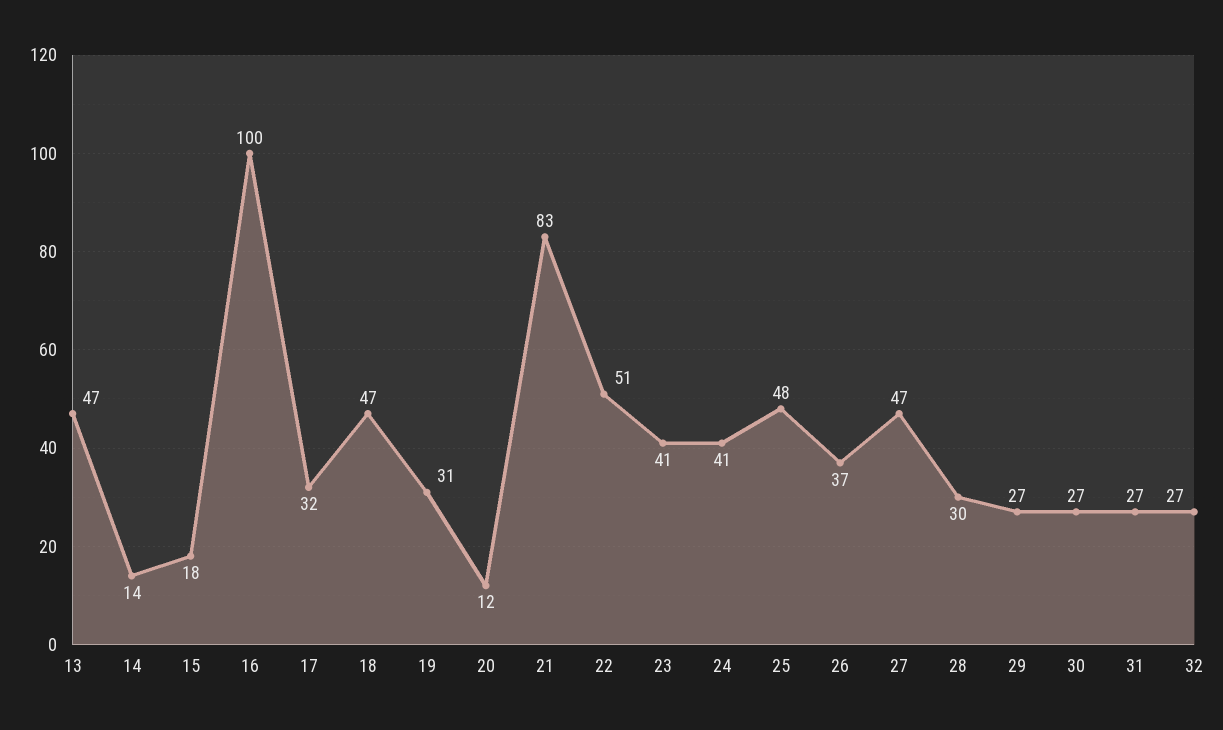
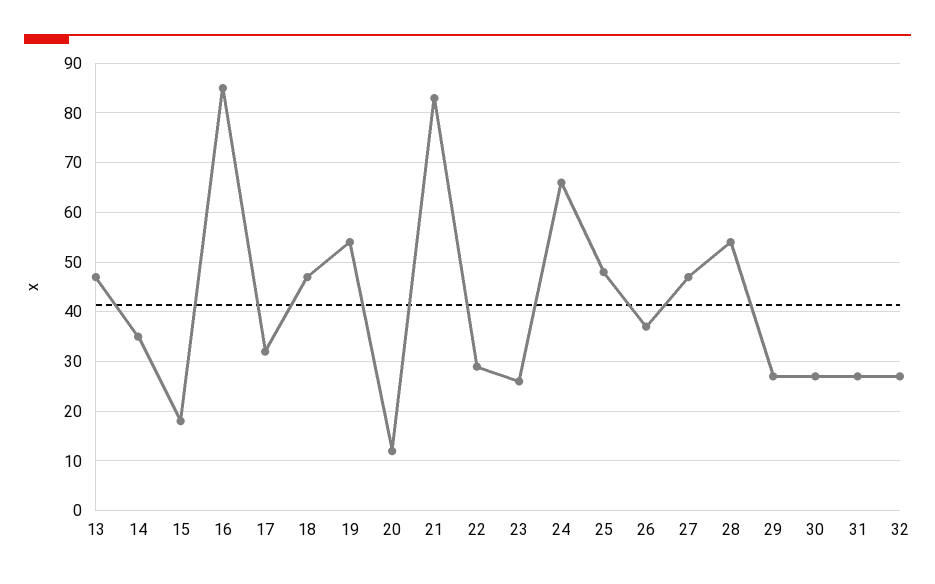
  {
    "13": 47,
-   "14": 14,
+   "14": 35,
    "15": 18,
-   "16": 100,
+   "16": 85,
    "17": 32,
    "18": 47,
-   "19": 31,
+   "19": 55,
    "20": 12,
    "21": 83,
-   "22": 51,
+   "22": 30,
-   "23": 41,
+   "23": 25,
-   "24": 41,
+   "24": 65,
    "25": 48,
    "26": 37,
    "27": 47,
-   "28": 30,
+   "28": 55,
    "29": 27,
    "30": 27,
    "31": 27,
    "32": 27
  }

